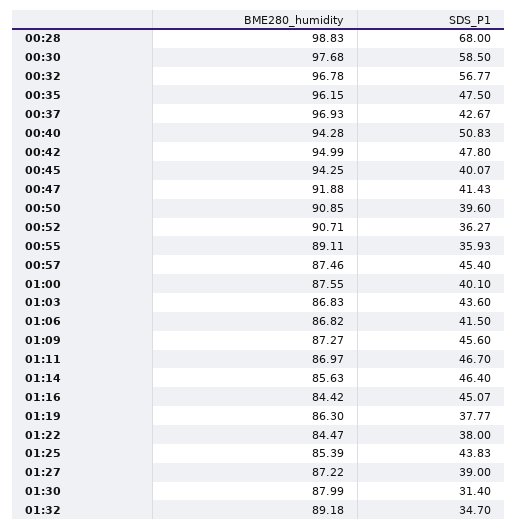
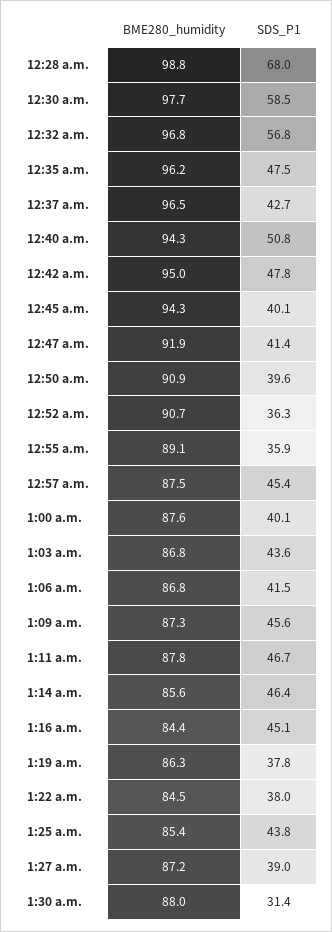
  {
    "BME280_humidity": {
      "00:28": 98.83,
      "00:30": 97.68,
      "00:32": 96.78,
      "00:35": 96.15,
-     "00:37": 96.93,
+     "00:37": 96.5,
      "00:40": 94.28,
      "00:42": 94.99,
      "00:45": 94.25,
      "00:47": 91.88,
      "00:50": 90.85,
      "00:52": 90.71,
      "00:55": 89.11,
      "00:57": 87.46,
      "01:00": 87.55,
      "01:03": 86.83,
      "01:06": 86.82,
      "01:09": 87.27,
-     "01:11": 86.97,
+     "01:11": 87.8,
      "01:14": 85.63,
      "01:16": 84.42,
      "01:19": 86.3,
      "01:22": 84.47,
      "01:25": 85.39,
      "01:27": 87.22,
-     "01:30": 87.99,
+     "01:30": 87.99
-     "01:32": 89.18
    },
    "SDS_P1": {
      "00:28": 68,
      "00:30": 58.5,
      "00:32": 56.77,
      "00:35": 47.5,
      "00:37": 42.67,
      "00:40": 50.83,
      "00:42": 47.8,
      "00:45": 40.07,
      "00:47": 41.43,
      "00:50": 39.6,
      "00:52": 36.27,
      "00:55": 35.93,
      "00:57": 45.4,
      "01:00": 40.1,
      "01:03": 43.6,
      "01:06": 41.5,
      "01:09": 45.6,
      "01:11": 46.7,
      "01:14": 46.4,
      "01:16": 45.07,
      "01:19": 37.77,
      "01:22": 38,
      "01:25": 43.83,
      "01:27": 39,
-     "01:30": 31.4,
+     "01:30": 31.4
-     "01:32": 34.7
    }
  }

